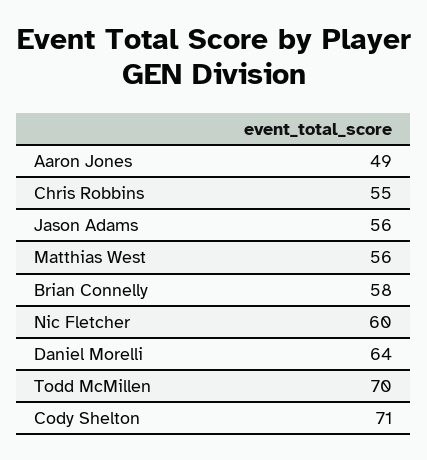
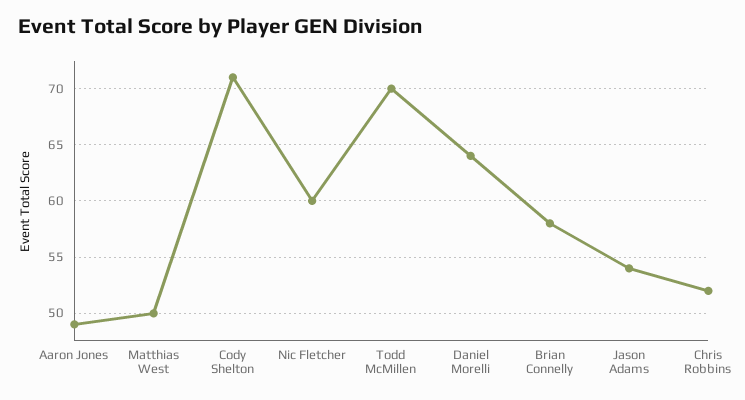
  {
    "Aaron Jones": 49,
-   "Chris Robbins": 55,
+   "Chris Robbins": 52,
-   "Jason Adams": 56,
+   "Jason Adams": 54,
-   "Matthias West": 56,
+   "Matthias West": 50,
    "Brian Connelly": 58,
    "Nic Fletcher": 60,
    "Daniel Morelli": 64,
    "Todd McMillen": 70,
    "Cody Shelton": 71
  }

